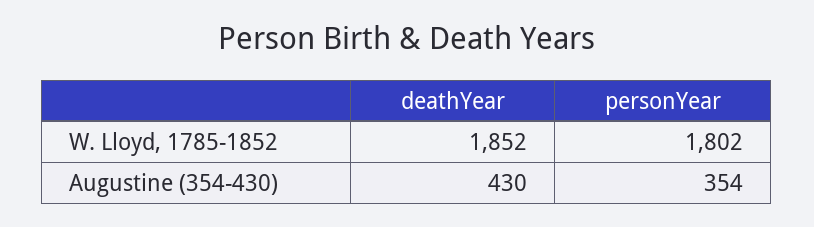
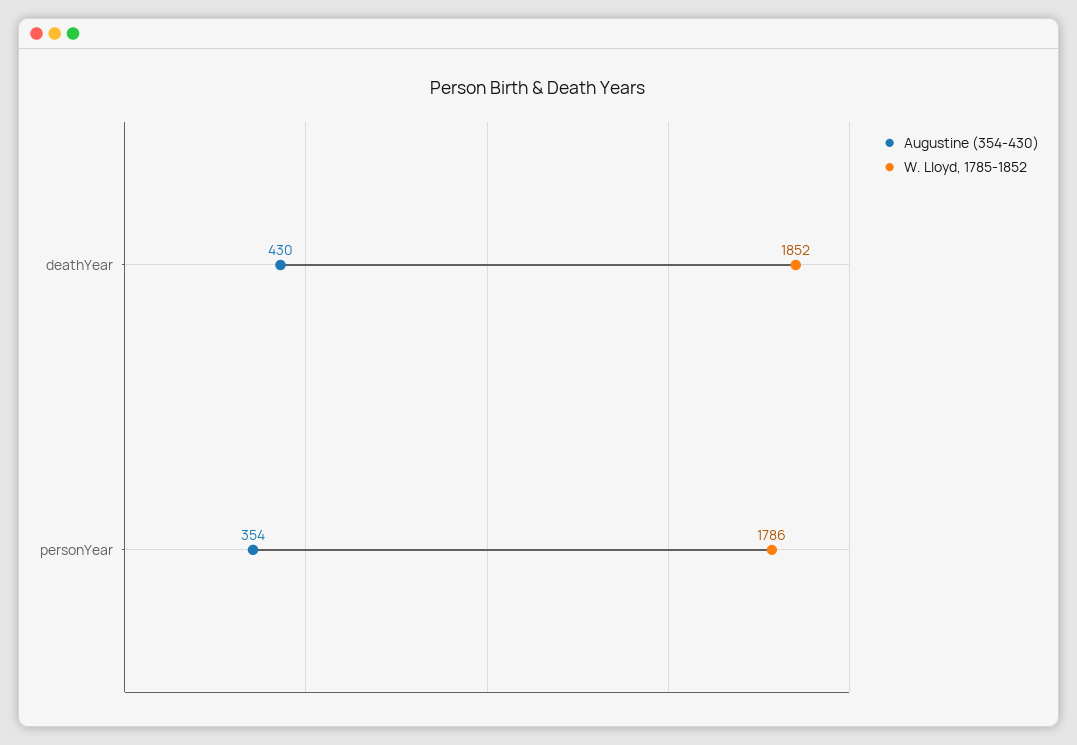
  {
    "W. Lloyd, 1785-1852": {
      "deathYear": 1852,
-     "personYear": 1802
+     "personYear": 1786
    },
    "Augustine (354-430)": {
      "deathYear": 430,
      "personYear": 354
    }
  }

